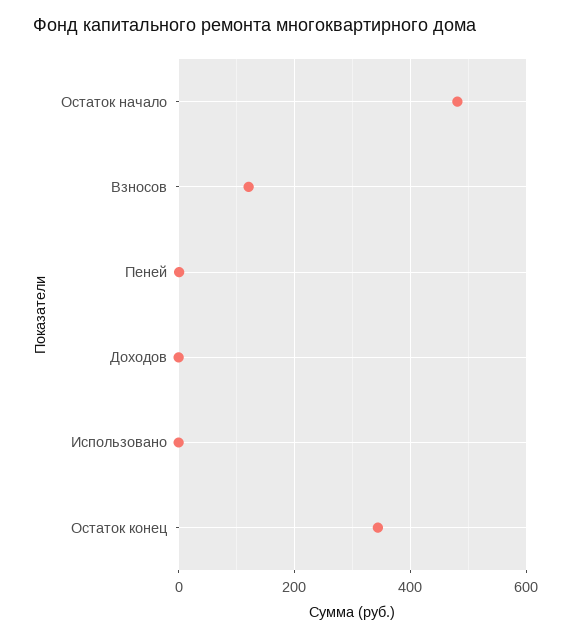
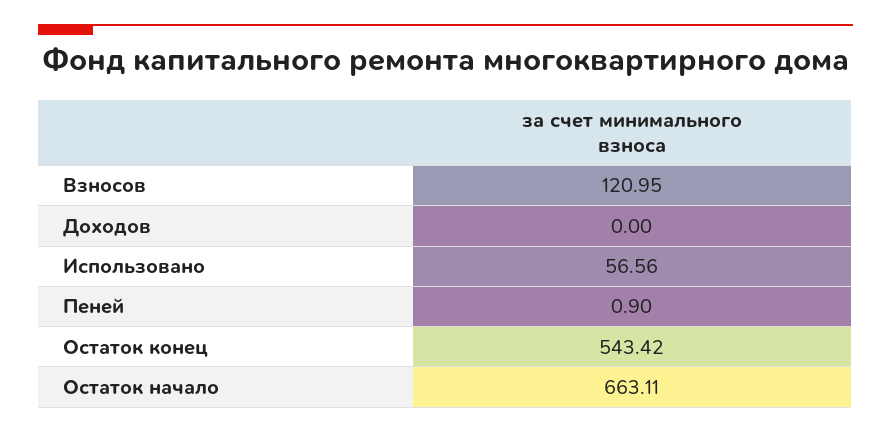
  {
-   "Остаток начало": 480,
+   "Остаток начало": 663.11,
    "Взносов": 120.95,
    "Пеней": 0.9,
    "Доходов": 0,
-   "Использовано": 0,
+   "Использовано": 56.56,
-   "Остаток конец": 340
+   "Остаток конец": 543.42
  }

